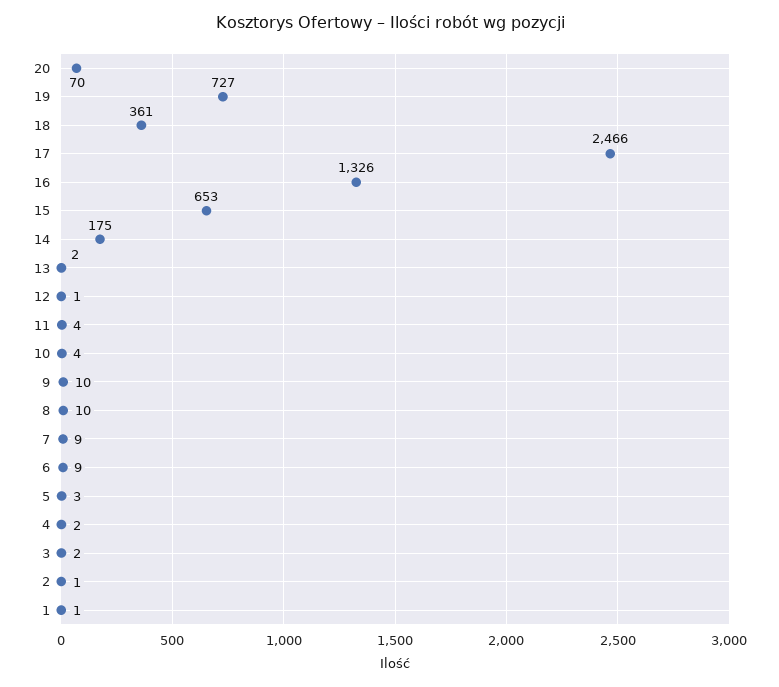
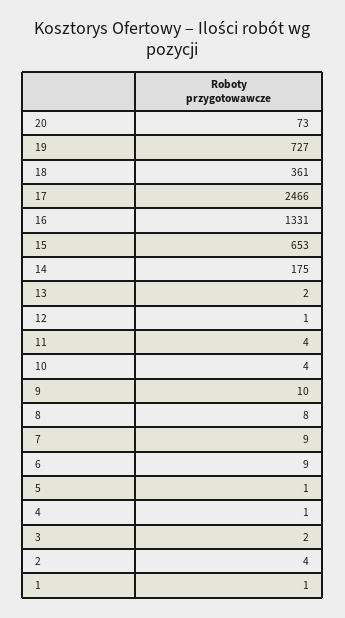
  {
-   "20": 70,
+   "20": 73,
    "19": 727,
    "18": 361,
    "17": 2466,
-   "16": 1326,
+   "16": 1331,
    "15": 653,
    "14": 175,
    "13": 2,
    "12": 1,
    "11": 4,
    "10": 4,
    "9": 10,
-   "8": 10,
+   "8": 8,
    "7": 9,
    "6": 9,
-   "5": 3,
+   "5": 1,
-   "4": 2,
+   "4": 1,
    "3": 2,
-   "2": 1,
+   "2": 4,
    "1": 1
  }

